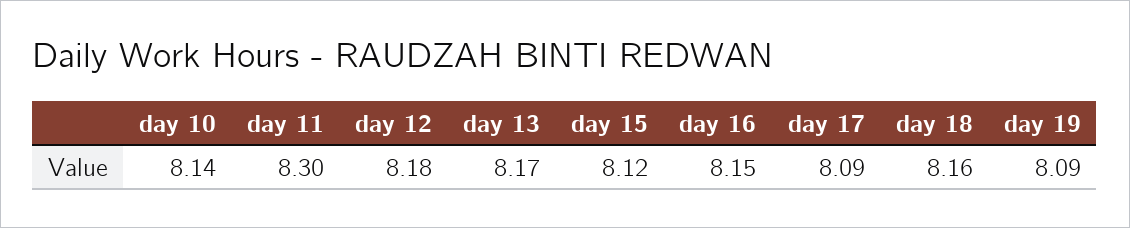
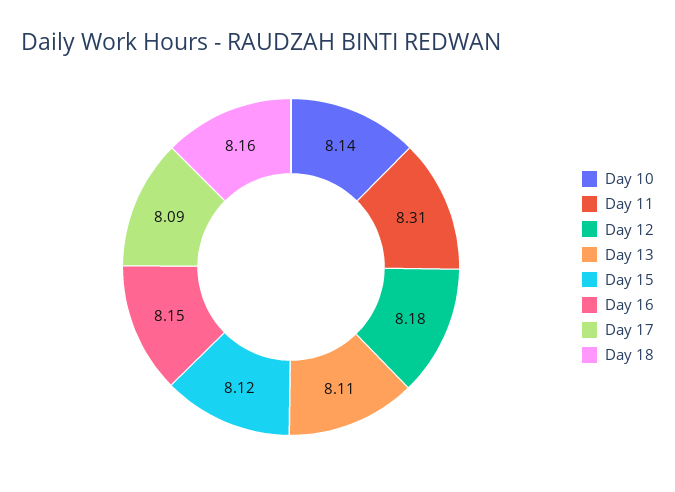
  {
    "day 10": 8.14,
-   "day 11": 8.3,
+   "day 11": 8.31,
    "day 12": 8.18,
-   "day 13": 8.17,
+   "day 13": 8.11,
    "day 15": 8.12,
    "day 16": 8.15,
    "day 17": 8.09,
-   "day 18": 8.16,
+   "day 18": 8.16
-   "day 19": 8.09
  }

